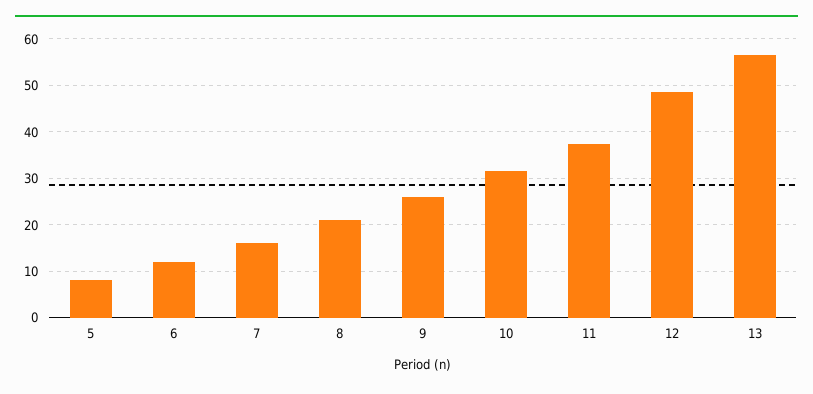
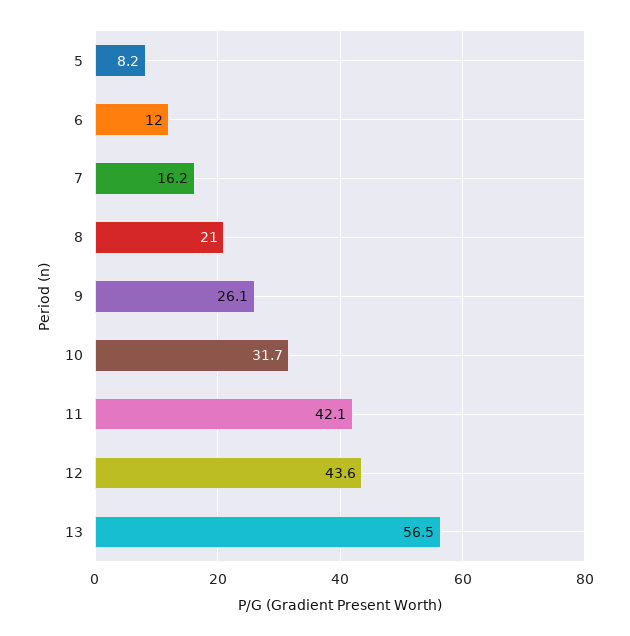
  {
    "5": 8.2,
    "6": 12,
    "7": 16.2,
    "8": 21,
    "9": 26.1,
    "10": 31.7,
-   "11": 38,
+   "11": 42.1,
-   "12": 48,
+   "12": 43.6,
    "13": 56.5
  }

